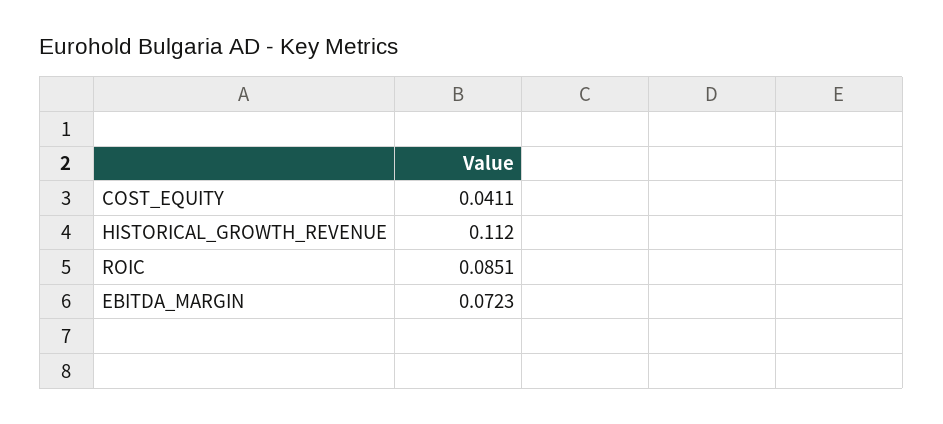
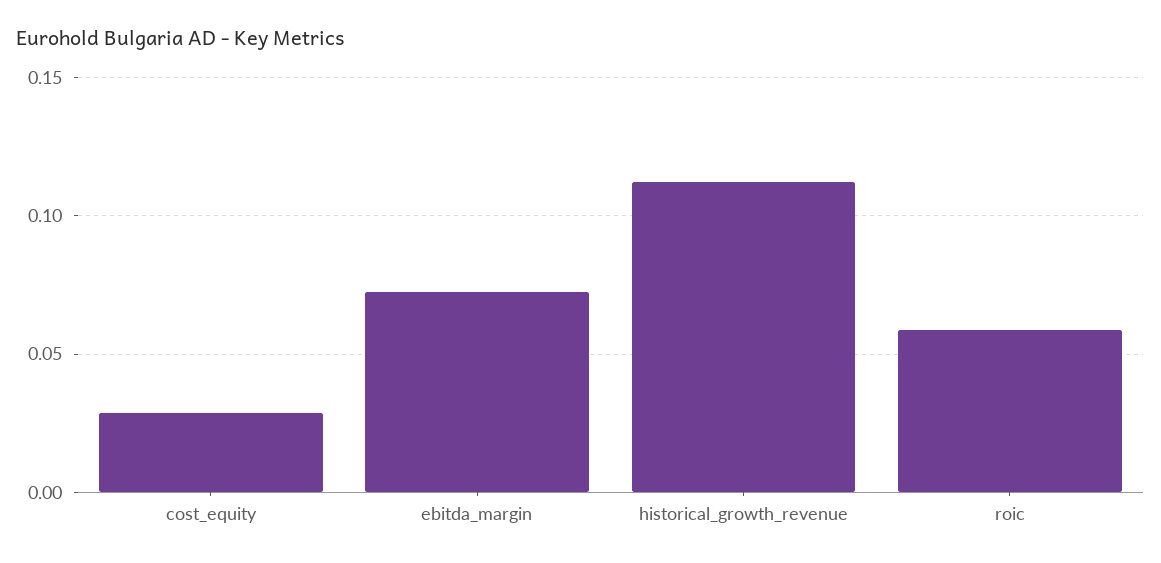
  {
-   "COST_EQUITY": 0.0411,
+   "COST_EQUITY": 0.03,
    "HISTORICAL_GROWTH_REVENUE": 0.112,
-   "ROIC": 0.0851,
+   "ROIC": 0.06,
    "EBITDA_MARGIN": 0.0723
  }

